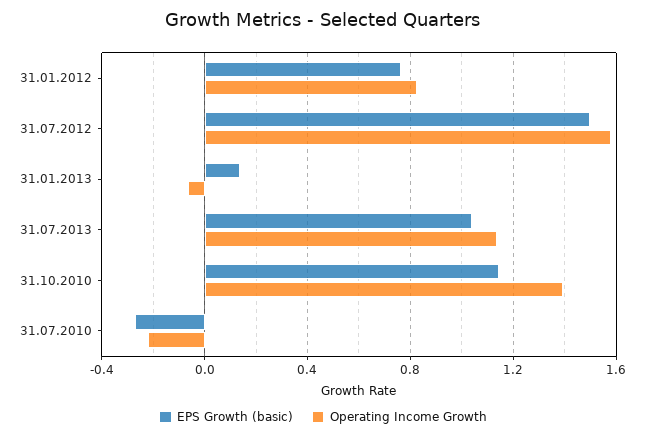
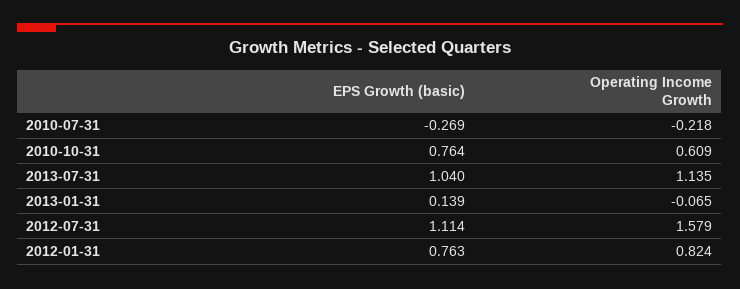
  {
    "EPS Growth (basic)": {
      "31.01.2012": 0.763,
-     "31.07.2012": 1.5,
+     "31.07.2012": 1.114,
      "31.01.2013": 0.139,
      "31.07.2013": 1.04,
-     "31.10.2010": 1.15,
+     "31.10.2010": 0.764,
      "31.07.2010": -0.269
    },
    "Operating Income Growth": {
      "31.01.2012": 0.824,
      "31.07.2012": 1.579,
      "31.01.2013": -0.065,
      "31.07.2013": 1.135,
-     "31.10.2010": 1.4,
+     "31.10.2010": 0.609,
      "31.07.2010": -0.218
    }
  }

